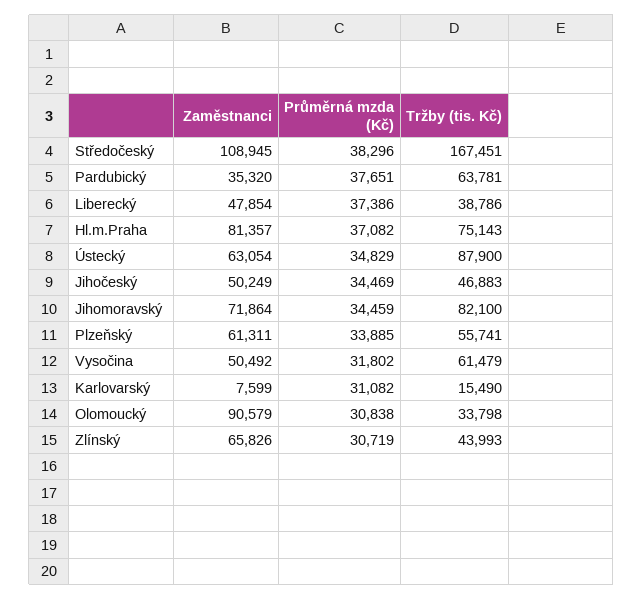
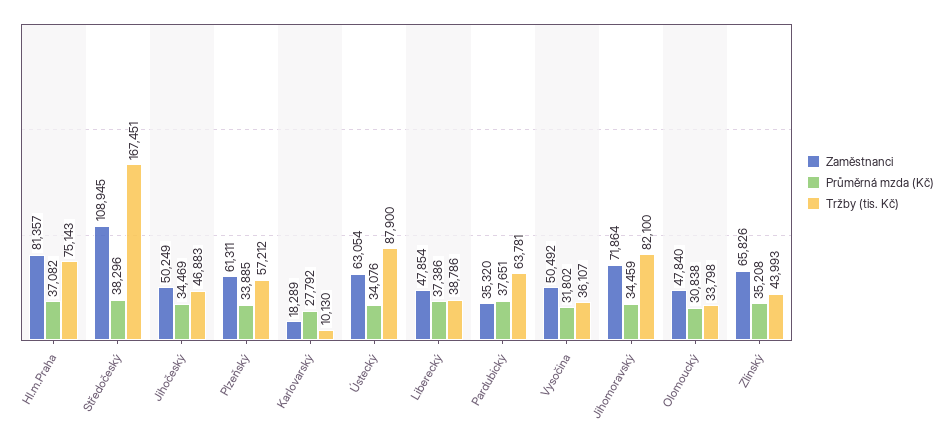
  {
    "Zaměstnanci": {
      "Středočeský": 108945,
      "Pardubický": 35320,
      "Liberecký": 47854,
      "Hl.m.Praha": 81357,
      "Ústecký": 63054,
      "Jihočeský": 50249,
      "Jihomoravský": 71864,
      "Plzeňský": 61311,
      "Vysočina": 50492,
-     "Karlovarský": 7599,
+     "Karlovarský": 18289,
-     "Olomoucký": 90579,
+     "Olomoucký": 47840,
      "Zlínský": 65826
    },
    "Průměrná mzda (Kč)": {
      "Středočeský": 38296,
      "Pardubický": 37651,
      "Liberecký": 37386,
      "Hl.m.Praha": 37082,
-     "Ústecký": 34829,
+     "Ústecký": 34076,
      "Jihočeský": 34469,
      "Jihomoravský": 34459,
      "Plzeňský": 33885,
      "Vysočina": 31802,
-     "Karlovarský": 31082,
+     "Karlovarský": 27792,
      "Olomoucký": 30838,
-     "Zlínský": 30719
+     "Zlínský": 35208
    },
    "Tržby (tis. Kč)": {
      "Středočeský": 167451,
      "Pardubický": 63781,
      "Liberecký": 38786,
      "Hl.m.Praha": 75143,
      "Ústecký": 87900,
      "Jihočeský": 46883,
      "Jihomoravský": 82100,
-     "Plzeňský": 55741,
+     "Plzeňský": 57212,
-     "Vysočina": 61479,
+     "Vysočina": 36107,
-     "Karlovarský": 15490,
+     "Karlovarský": 10130,
      "Olomoucký": 33798,
      "Zlínský": 43993
    }
  }

